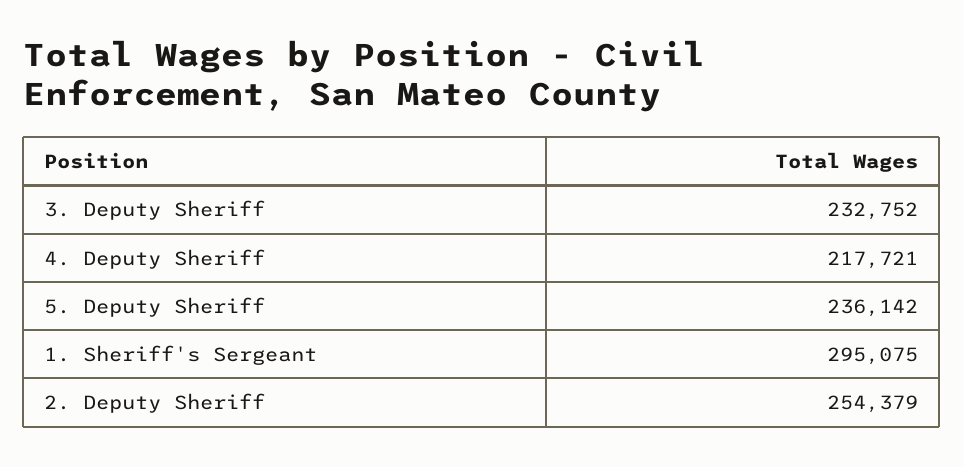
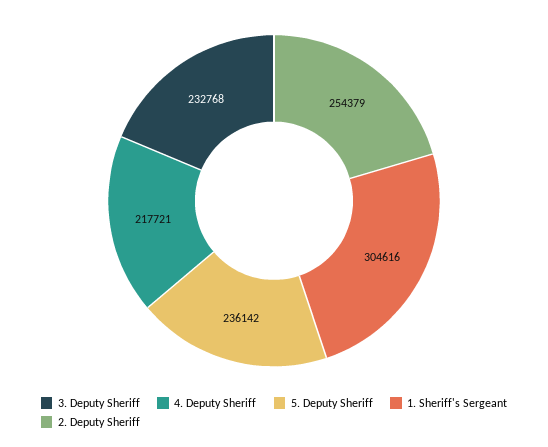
  {
-   "3. Deputy Sheriff": 232752,
+   "3. Deputy Sheriff": 232768,
    "4. Deputy Sheriff": 217721,
    "5. Deputy Sheriff": 236142,
-   "1. Sheriff's Sergeant": 295075,
+   "1. Sheriff's Sergeant": 304616,
    "2. Deputy Sheriff": 254379
  }

